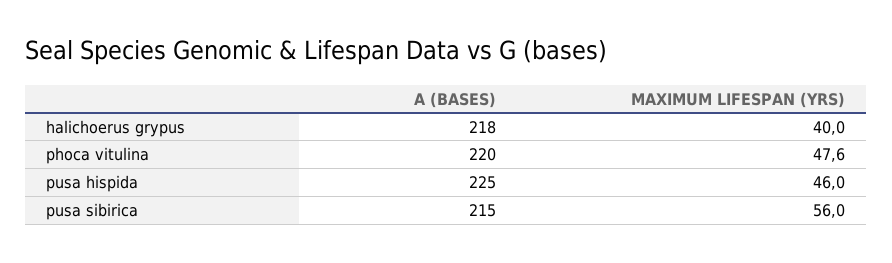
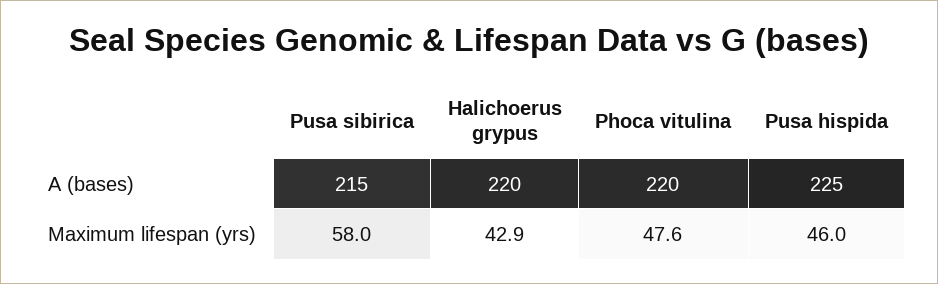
  {
    "A (BASES)": {
-     "halichoerus grypus": 218,
+     "halichoerus grypus": 220,
      "phoca vitulina": 220,
      "pusa hispida": 225,
      "pusa sibirica": 215
    },
    "MAXIMUM LIFESPAN (YRS)": {
-     "halichoerus grypus": 40,
+     "halichoerus grypus": 42.9,
      "phoca vitulina": 47.6,
      "pusa hispida": 46,
-     "pusa sibirica": 56
+     "pusa sibirica": 58
    }
  }

